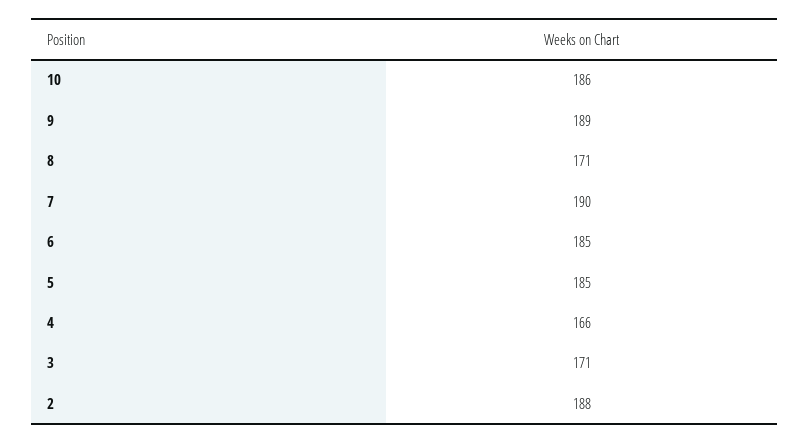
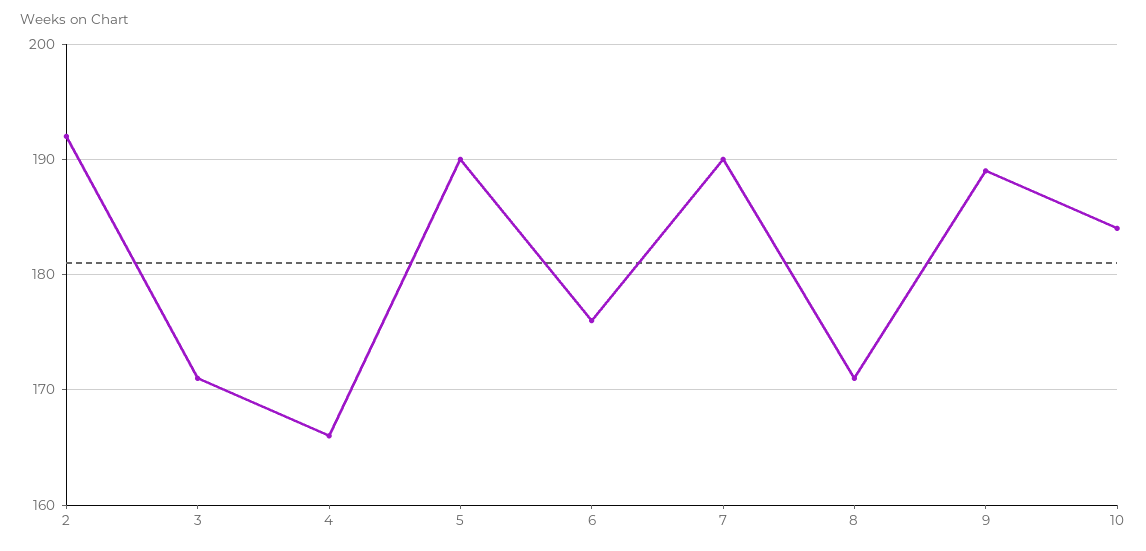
  {
-   "10": 186,
+   "10": 184,
    "9": 189,
    "8": 171,
    "7": 190,
-   "6": 185,
+   "6": 176,
-   "5": 185,
+   "5": 190,
    "4": 166,
    "3": 171,
-   "2": 188
+   "2": 192
  }

